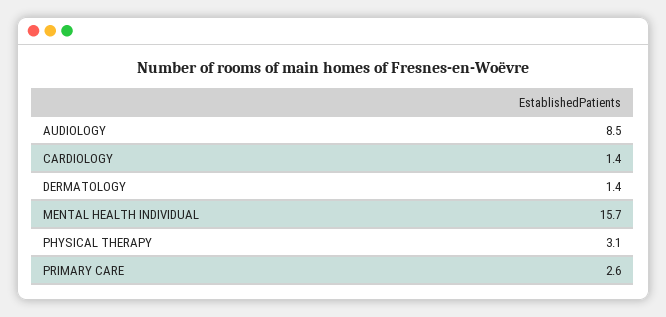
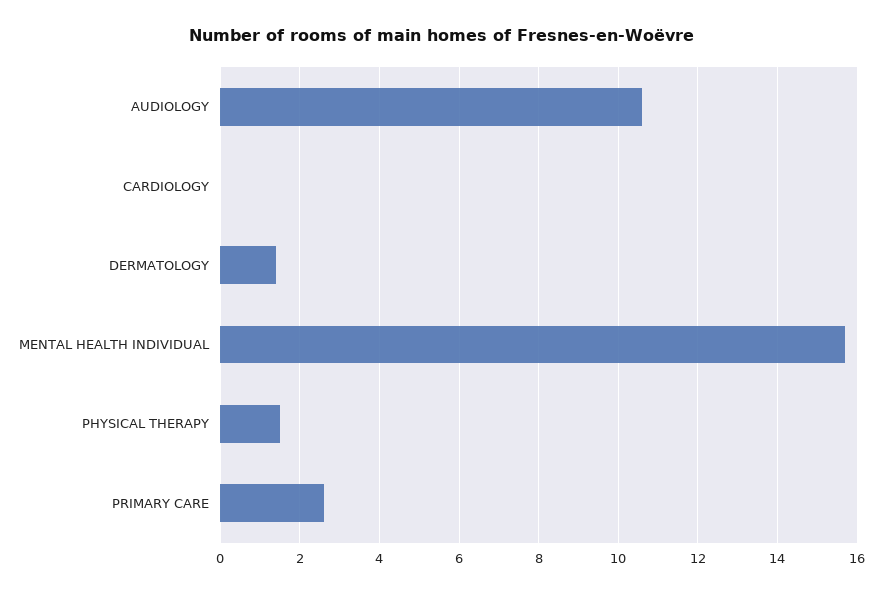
  {
-   "AUDIOLOGY": 8.5,
+   "AUDIOLOGY": 10.5,
-   "CARDIOLOGY": 1.4,
+   "CARDIOLOGY": 0,
    "DERMATOLOGY": 1.4,
    "MENTAL HEALTH INDIVIDUAL": 15.7,
-   "PHYSICAL THERAPY": 3.1,
+   "PHYSICAL THERAPY": 1.5,
    "PRIMARY CARE": 2.6
  }

